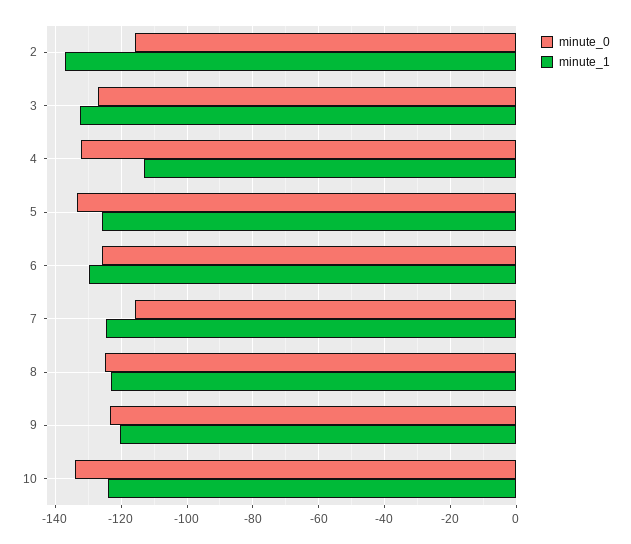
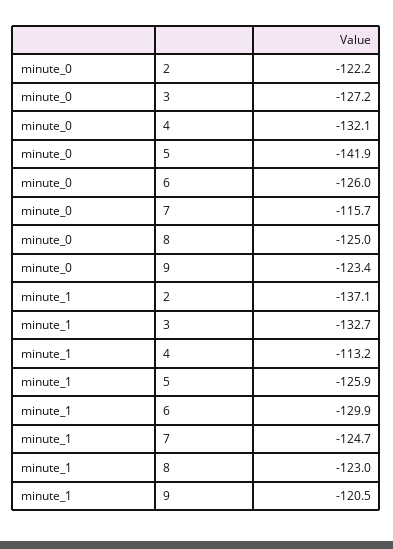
  {
    "minute_0": {
-     "2": -116,
+     "2": -122.2,
      "3": -127.2,
      "4": -132.1,
-     "5": -134,
+     "5": -141.9,
      "6": -126,
      "7": -115.7,
      "8": -125,
-     "9": -123.4,
+     "9": -123.4
-     "10": -134
    },
    "minute_1": {
      "2": -137.1,
      "3": -132.7,
      "4": -113.2,
      "5": -125.9,
      "6": -129.9,
      "7": -124.7,
      "8": -123,
-     "9": -120.5,
+     "9": -120.5
-     "10": -124
    }
  }

